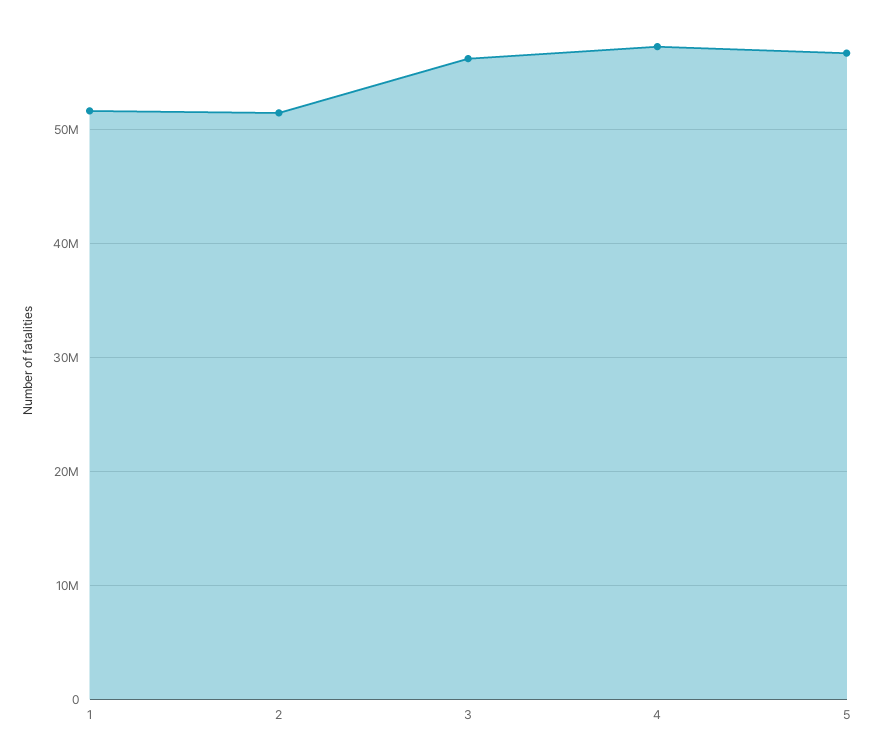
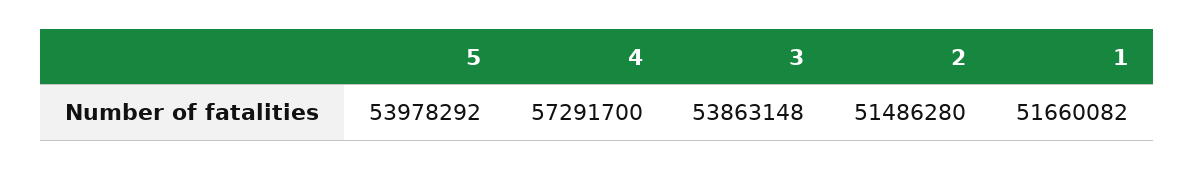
  {
    "1": 51660082,
    "2": 51486280,
-   "3": 56000000,
+   "3": 53863148,
    "4": 57291700,
-   "5": 57000000
+   "5": 53978292
  }

